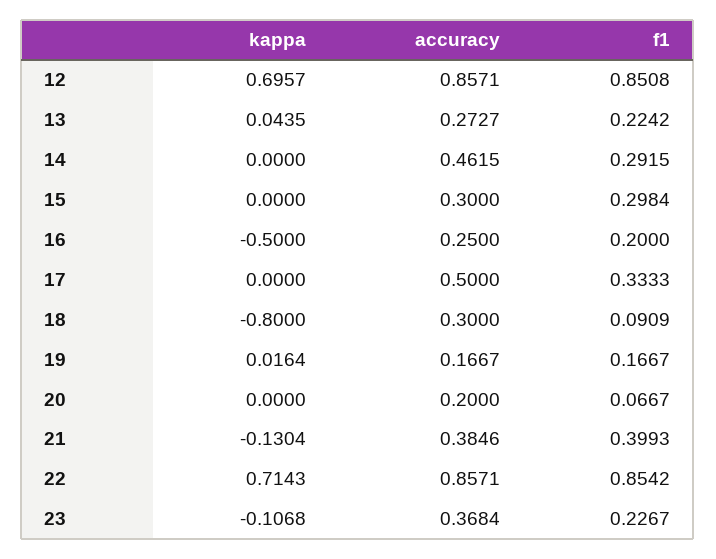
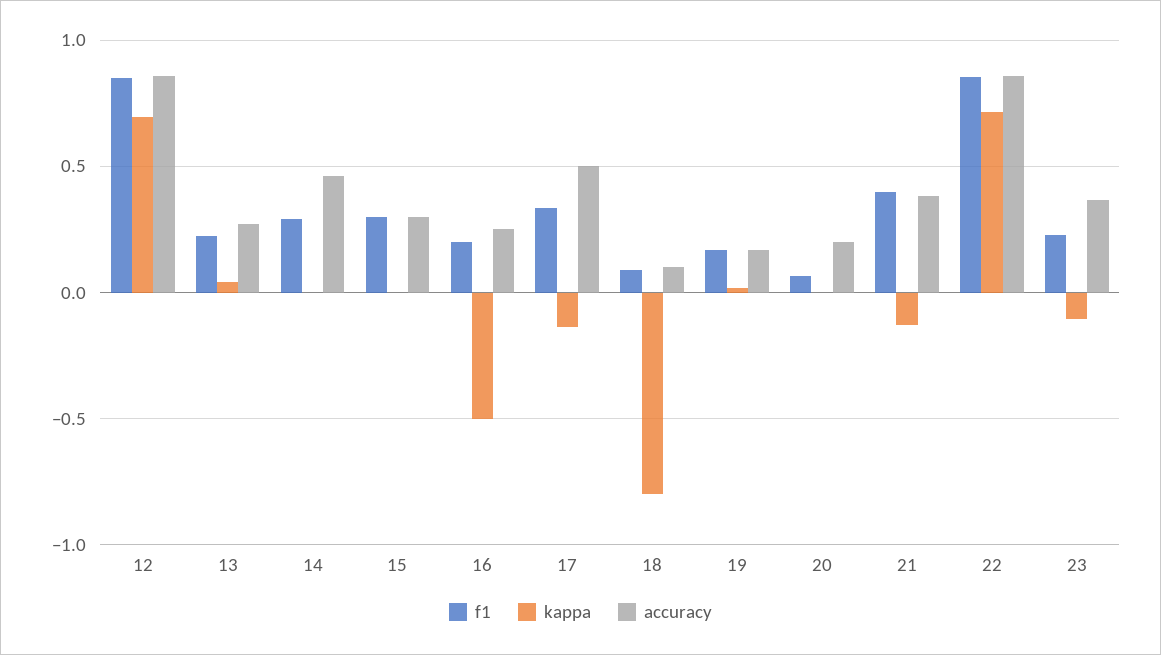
  {
    "kappa": {
      "12": 0.6957,
      "13": 0.0435,
      "14": 0,
      "15": 0,
      "16": -0.5,
-     "17": 0,
+     "17": -0.15,
      "18": -0.8,
      "19": 0.0164,
      "20": 0,
      "21": -0.1304,
      "22": 0.7143,
      "23": -0.1068
    },
    "accuracy": {
      "12": 0.8571,
      "13": 0.2727,
      "14": 0.4615,
      "15": 0.3,
      "16": 0.25,
      "17": 0.5,
-     "18": 0.3,
+     "18": 0.1,
      "19": 0.1667,
      "20": 0.2,
      "21": 0.3846,
      "22": 0.8571,
      "23": 0.3684
    },
    "f1": {
      "12": 0.8508,
      "13": 0.2242,
      "14": 0.2915,
      "15": 0.2984,
      "16": 0.2,
      "17": 0.3333,
      "18": 0.0909,
      "19": 0.1667,
      "20": 0.0667,
      "21": 0.3993,
      "22": 0.8542,
      "23": 0.2267
    }
  }

